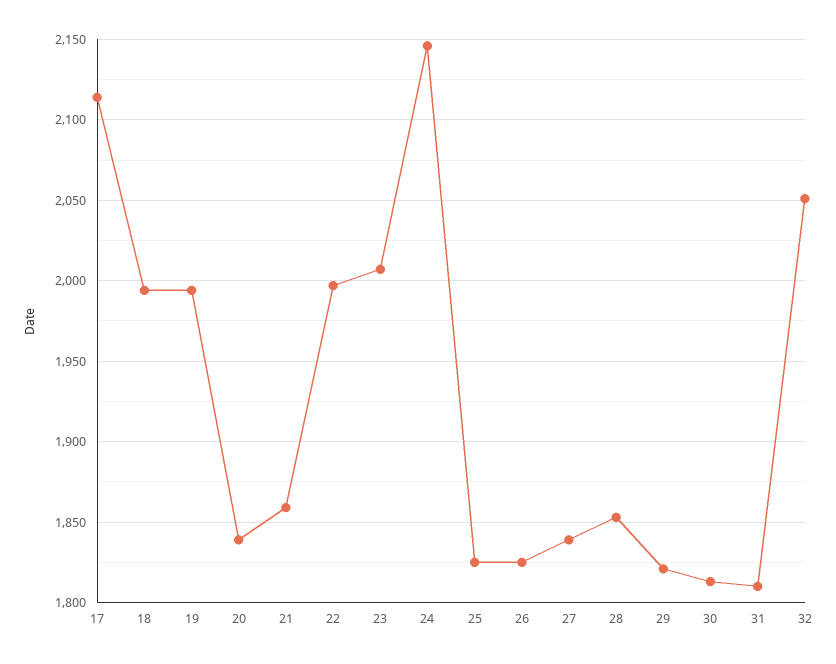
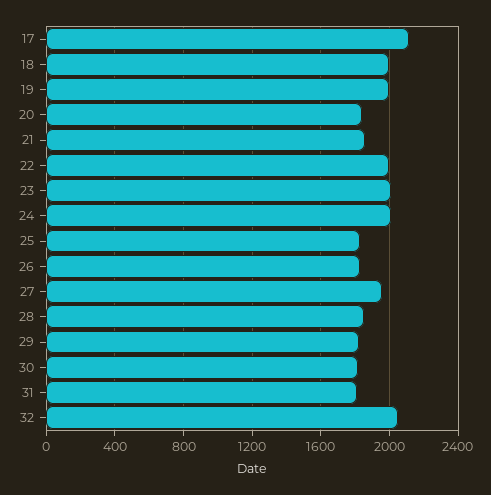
  {
    "17": 2115,
    "18": 1995,
    "19": 1995,
    "20": 1840,
    "21": 1860,
    "22": 1995,
    "23": 2005,
-   "24": 2145,
+   "24": 2000,
    "25": 1825,
    "26": 1825,
-   "27": 1840,
+   "27": 1950,
    "28": 1855,
    "29": 1820,
    "30": 1815,
    "31": 1810,
    "32": 2050
  }

